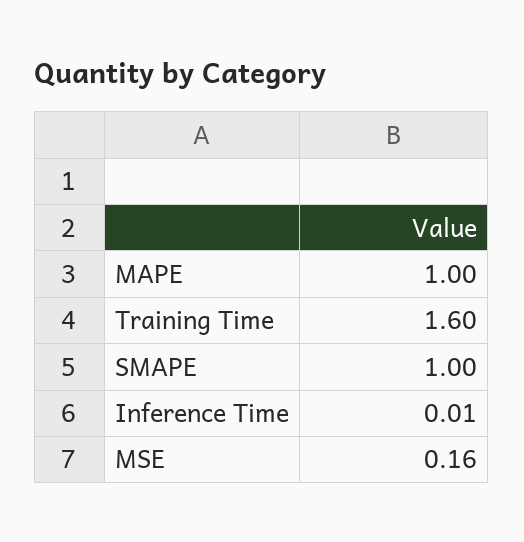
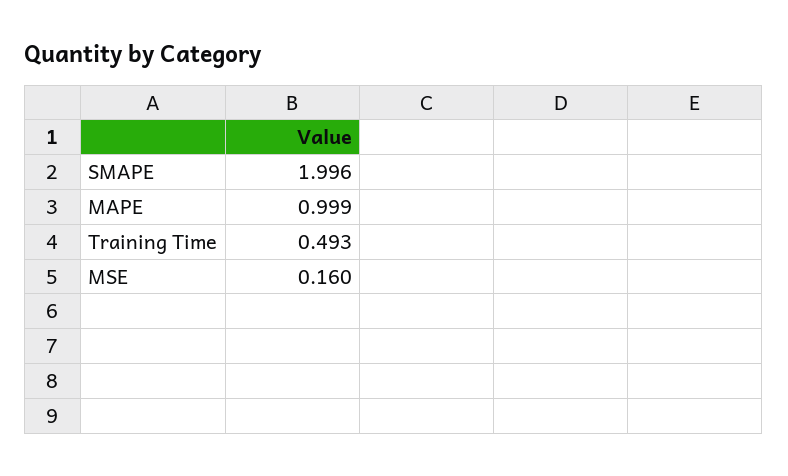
  {
    "MAPE": 0.999,
-   "Training Time": 1.6,
+   "Training Time": 0.493,
-   "SMAPE": 1,
+   "SMAPE": 1.996,
-   "Inference Time": 0.01,
    "MSE": 0.16
  }

